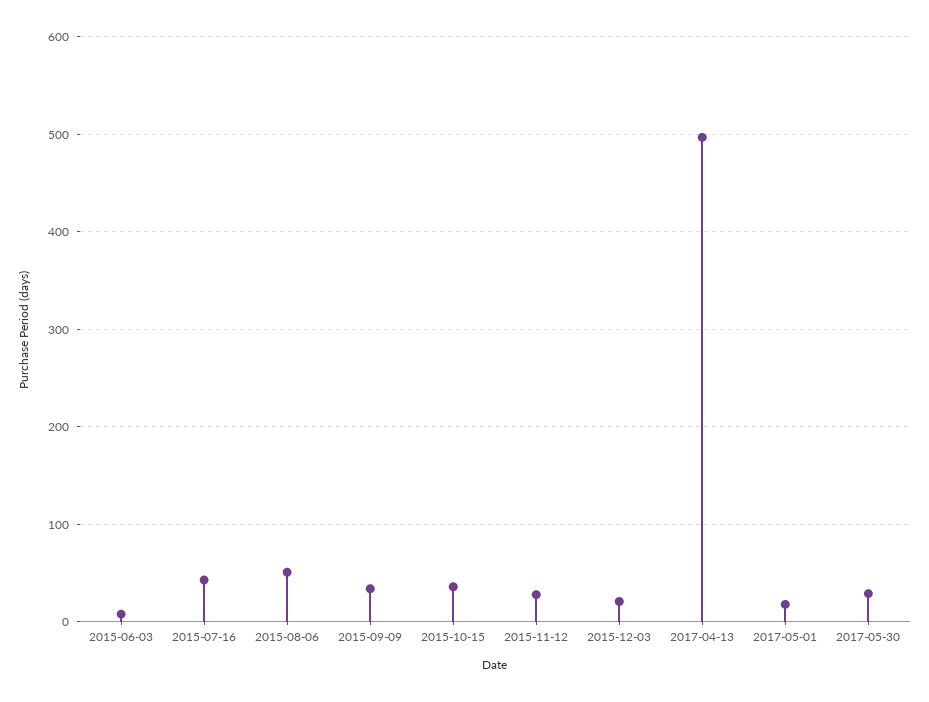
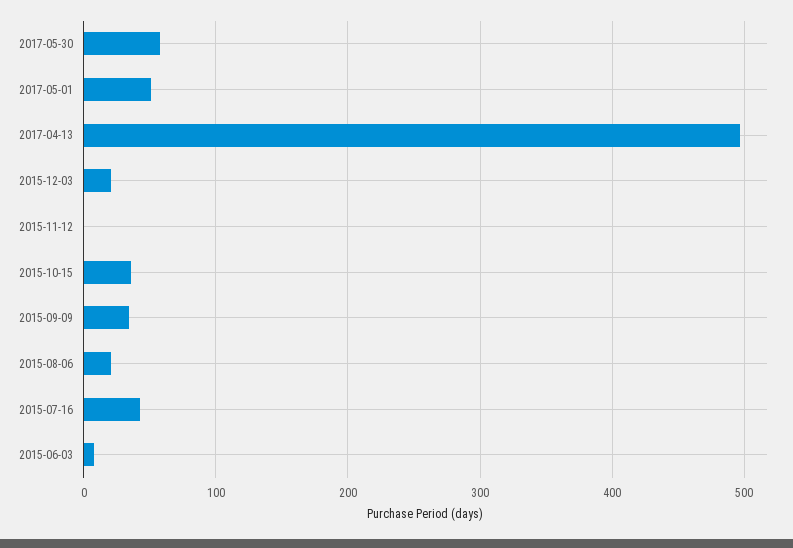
  {
    "2015-06-03": 10,
    "2015-07-16": 40,
-   "2015-08-06": 50,
+   "2015-08-06": 20,
    "2015-09-09": 30,
    "2015-10-15": 40,
-   "2015-11-12": 30,
+   "2015-11-12": 0,
    "2015-12-03": 20,
    "2017-04-13": 500,
-   "2017-05-01": 20,
+   "2017-05-01": 50,
-   "2017-05-30": 30
+   "2017-05-30": 60
  }

